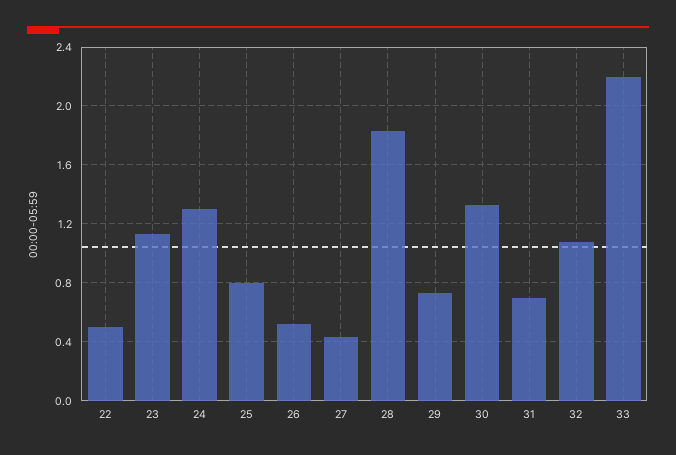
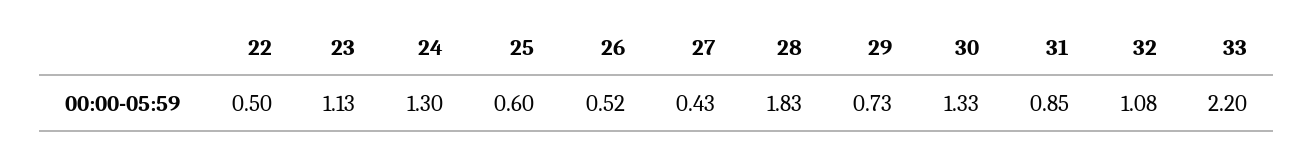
  {
    "22": 0.5,
    "23": 1.13,
    "24": 1.3,
-   "25": 0.8,
+   "25": 0.6,
    "26": 0.52,
    "27": 0.43,
    "28": 1.83,
    "29": 0.73,
    "30": 1.33,
-   "31": 0.7,
+   "31": 0.85,
    "32": 1.08,
    "33": 2.2
  }

